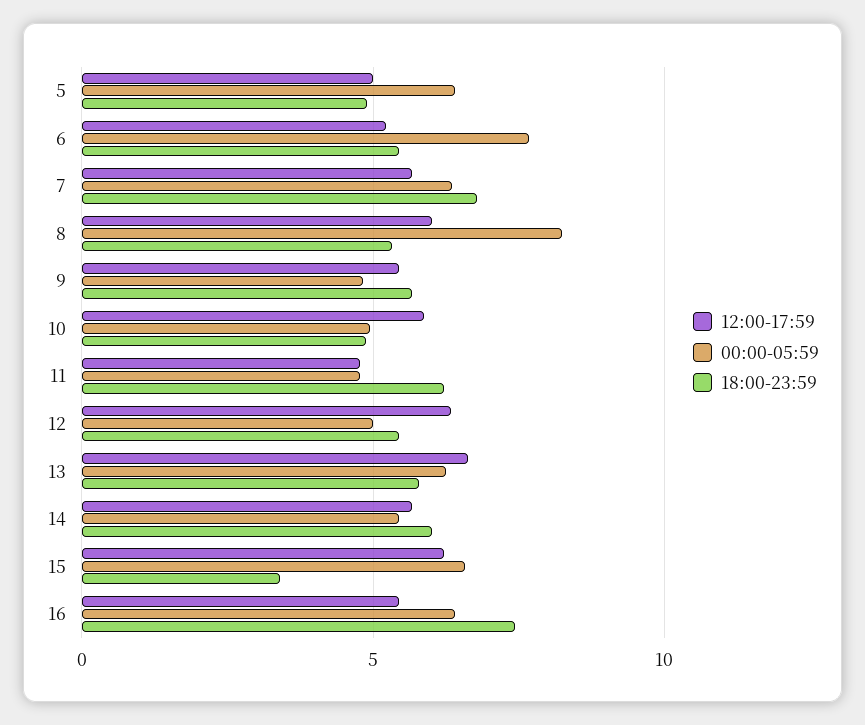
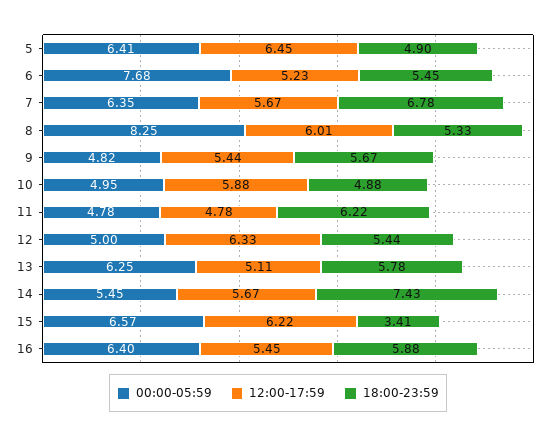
  {
    "12:00-17:59": {
-     "5": 5,
+     "5": 6.45,
      "6": 5.23,
      "7": 5.67,
      "8": 6.01,
      "9": 5.44,
      "10": 5.88,
      "11": 4.78,
      "12": 6.33,
-     "13": 6.5,
+     "13": 5.11,
      "14": 5.67,
      "15": 6.22,
      "16": 5.45
    },
    "00:00-05:59": {
      "5": 6.41,
      "6": 7.68,
      "7": 6.35,
      "8": 8.25,
      "9": 4.82,
      "10": 4.95,
      "11": 4.78,
      "12": 5,
      "13": 6.25,
      "14": 5.45,
      "15": 6.57,
      "16": 6.4
    },
    "18:00-23:59": {
      "5": 4.9,
      "6": 5.45,
      "7": 6.78,
      "8": 5.33,
      "9": 5.67,
      "10": 4.88,
      "11": 6.22,
      "12": 5.44,
      "13": 5.78,
-     "14": 6,
+     "14": 7.43,
      "15": 3.41,
-     "16": 7.5
+     "16": 5.88
    }
  }

